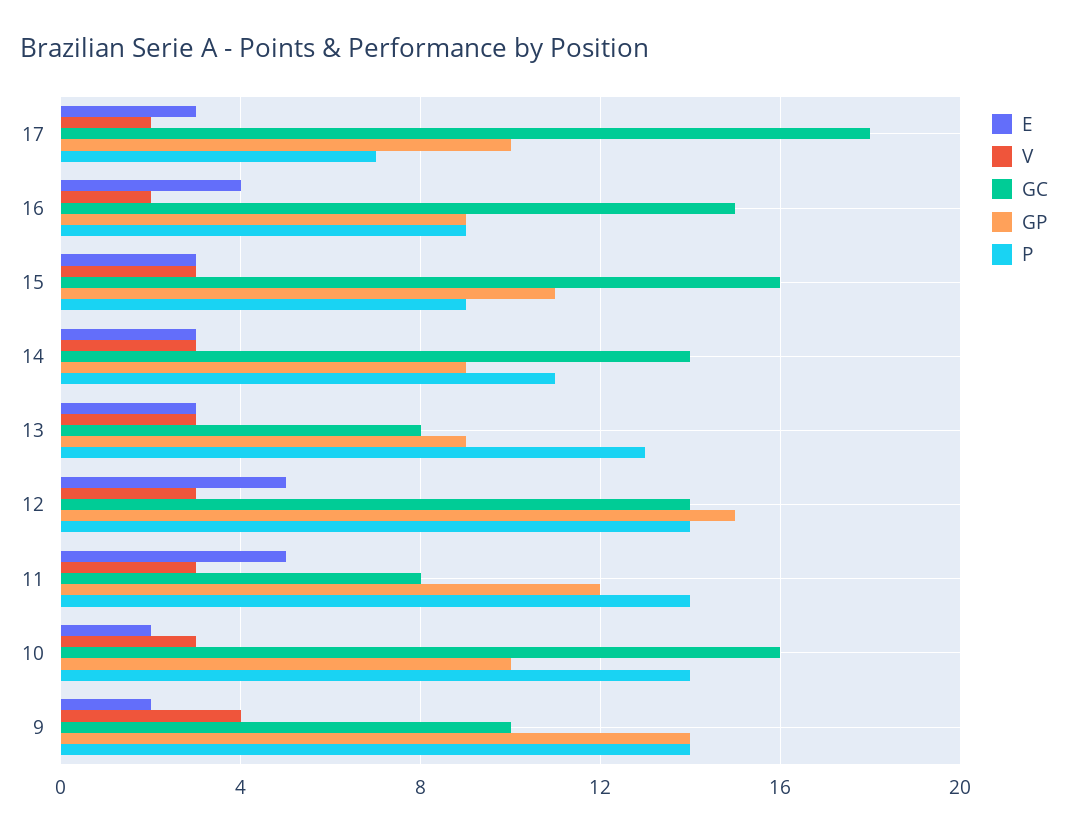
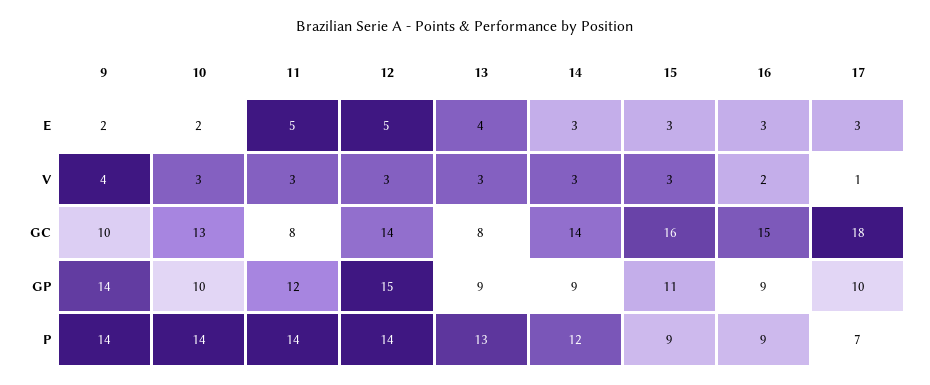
  {
    "E": {
      "17": 3,
-     "16": 4,
+     "16": 3,
      "15": 3,
      "14": 3,
-     "13": 3,
+     "13": 4,
      "12": 5,
      "11": 5,
      "10": 2,
      "9": 2
    },
    "V": {
-     "17": 2,
+     "17": 1,
      "16": 2,
      "15": 3,
      "14": 3,
      "13": 3,
      "12": 3,
      "11": 3,
      "10": 3,
      "9": 4
    },
    "GC": {
      "17": 18,
      "16": 15,
      "15": 16,
      "14": 14,
      "13": 8,
      "12": 14,
      "11": 8,
-     "10": 16,
+     "10": 13,
      "9": 10
    },
    "GP": {
      "17": 10,
      "16": 9,
      "15": 11,
      "14": 9,
      "13": 9,
      "12": 15,
      "11": 12,
      "10": 10,
      "9": 14
    },
    "P": {
      "17": 7,
      "16": 9,
      "15": 9,
-     "14": 11,
+     "14": 12,
      "13": 13,
      "12": 14,
      "11": 14,
      "10": 14,
      "9": 14
    }
  }

